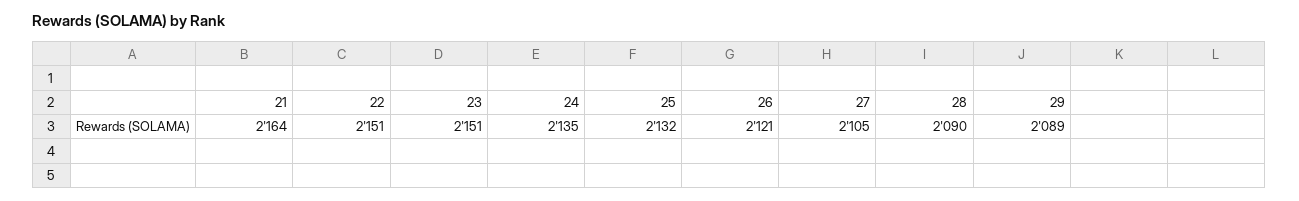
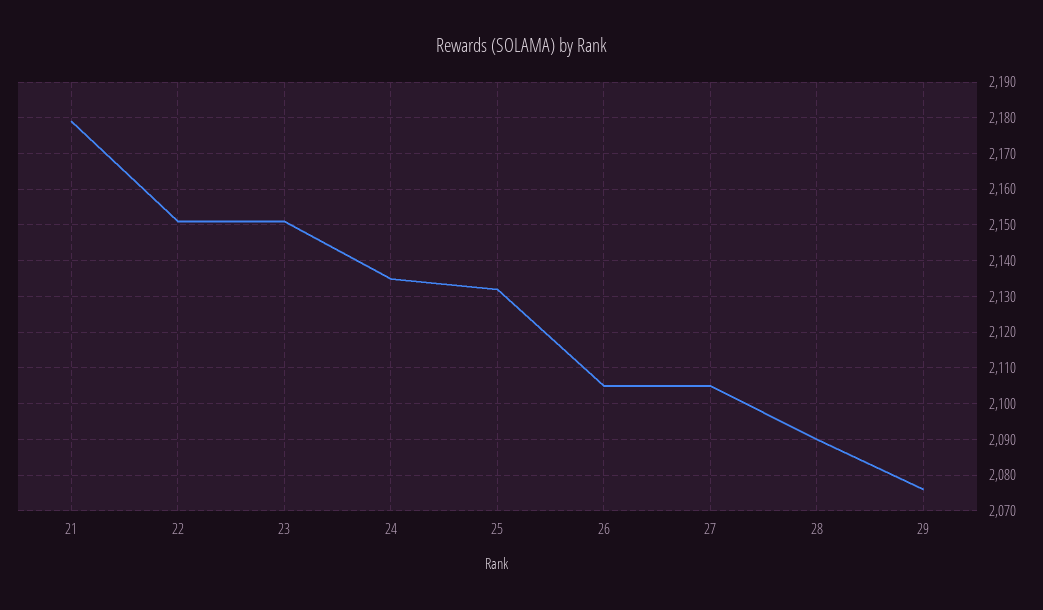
  {
-   "21": 2164,
+   "21": 2180,
    "22": 2151,
    "23": 2151,
    "24": 2135,
    "25": 2132,
-   "26": 2121,
+   "26": 2105,
    "27": 2105,
    "28": 2090,
-   "29": 2089
+   "29": 2075
  }

